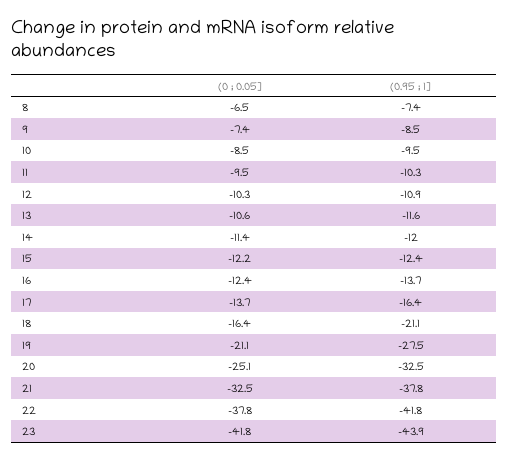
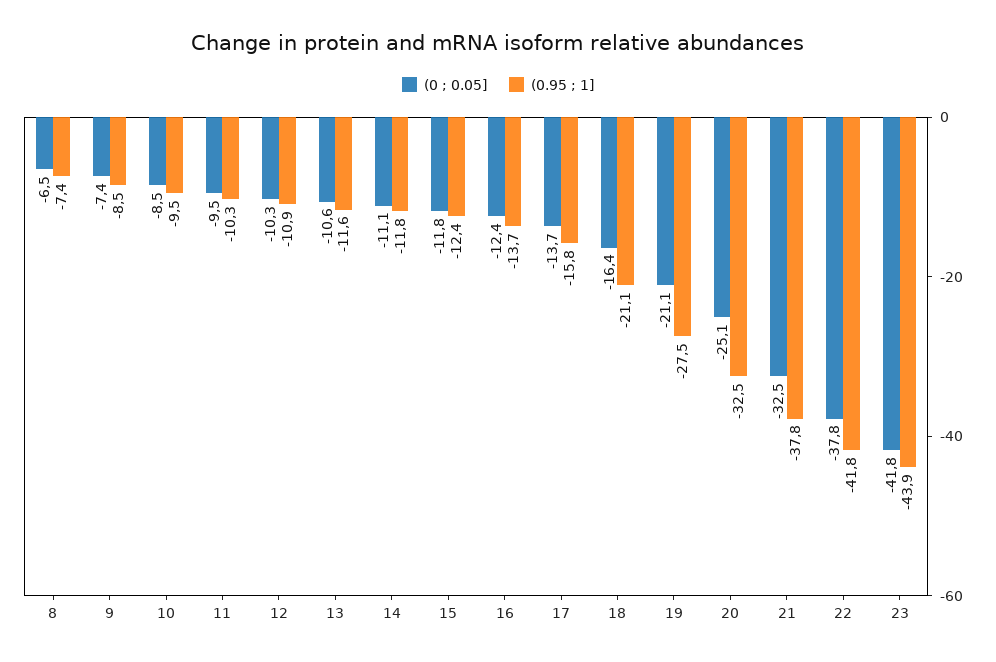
  {
    "(0 ; 0.05]": {
      "8": -6.5,
      "9": -7.4,
      "10": -8.5,
      "11": -9.5,
      "12": -10.3,
      "13": -10.6,
-     "14": -11.4,
+     "14": -11.1,
-     "15": -12.2,
+     "15": -11.8,
      "16": -12.4,
      "17": -13.7,
      "18": -16.4,
      "19": -21.1,
      "20": -25.1,
      "21": -32.5,
      "22": -37.8,
      "23": -41.8
    },
    "(0.95 ; 1]": {
      "8": -7.4,
      "9": -8.5,
      "10": -9.5,
      "11": -10.3,
      "12": -10.9,
      "13": -11.6,
-     "14": -12,
+     "14": -11.8,
      "15": -12.4,
      "16": -13.7,
-     "17": -16.4,
+     "17": -15.8,
      "18": -21.1,
      "19": -27.5,
      "20": -32.5,
      "21": -37.8,
      "22": -41.8,
      "23": -43.9
    }
  }

